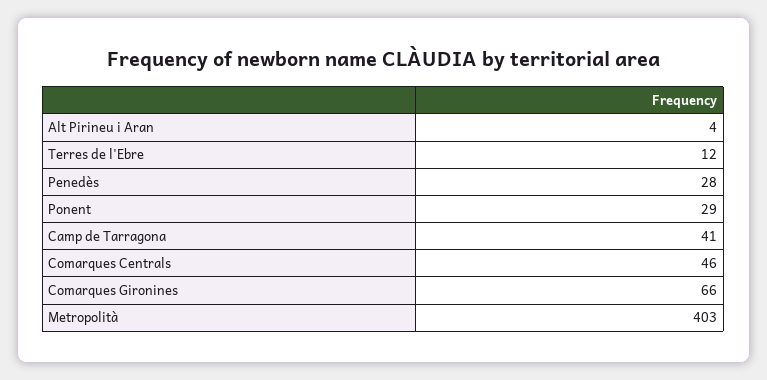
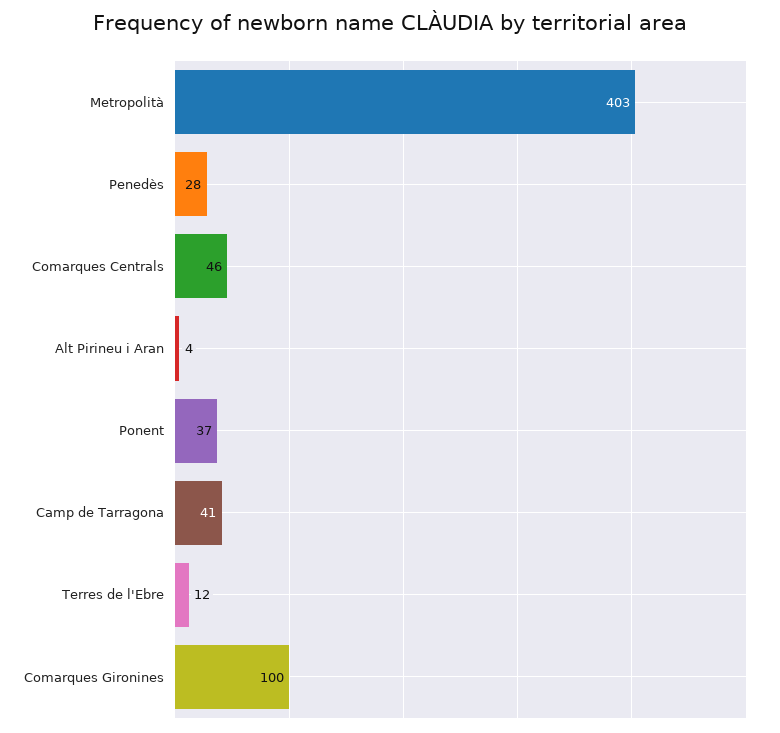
  {
    "Alt Pirineu i Aran": 4,
    "Terres de l'Ebre": 12,
    "Penedès": 28,
-   "Ponent": 29,
+   "Ponent": 37,
    "Camp de Tarragona": 41,
    "Comarques Centrals": 46,
-   "Comarques Gironines": 66,
+   "Comarques Gironines": 100,
    "Metropolità": 403
  }

